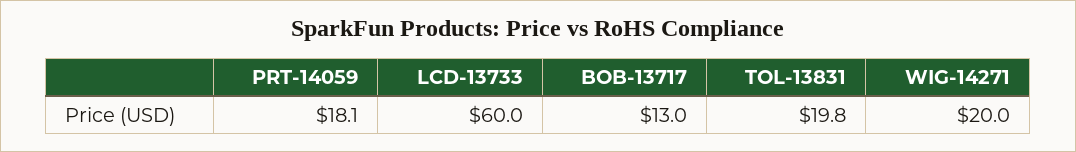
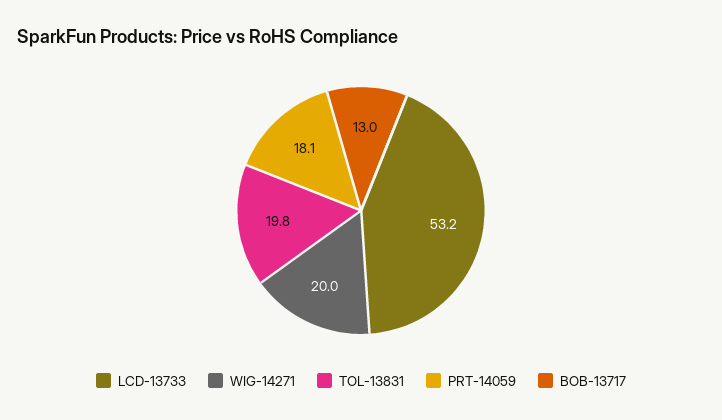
  {
    "PRT-14059": 18.1,
-   "LCD-13733": 60,
+   "LCD-13733": 53.2,
    "BOB-13717": 13,
    "TOL-13831": 19.8,
    "WIG-14271": 20
  }

